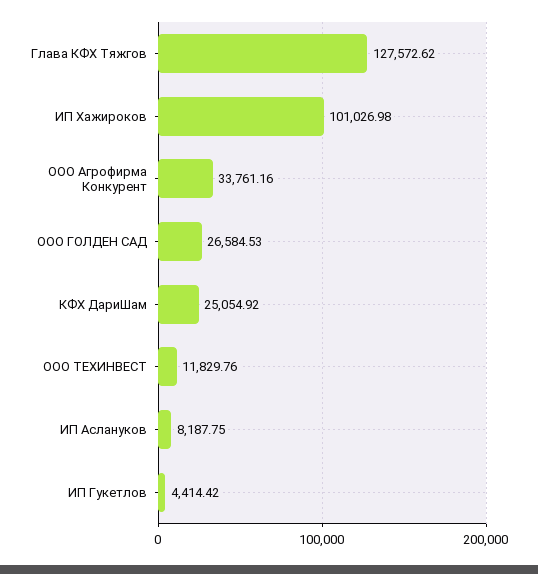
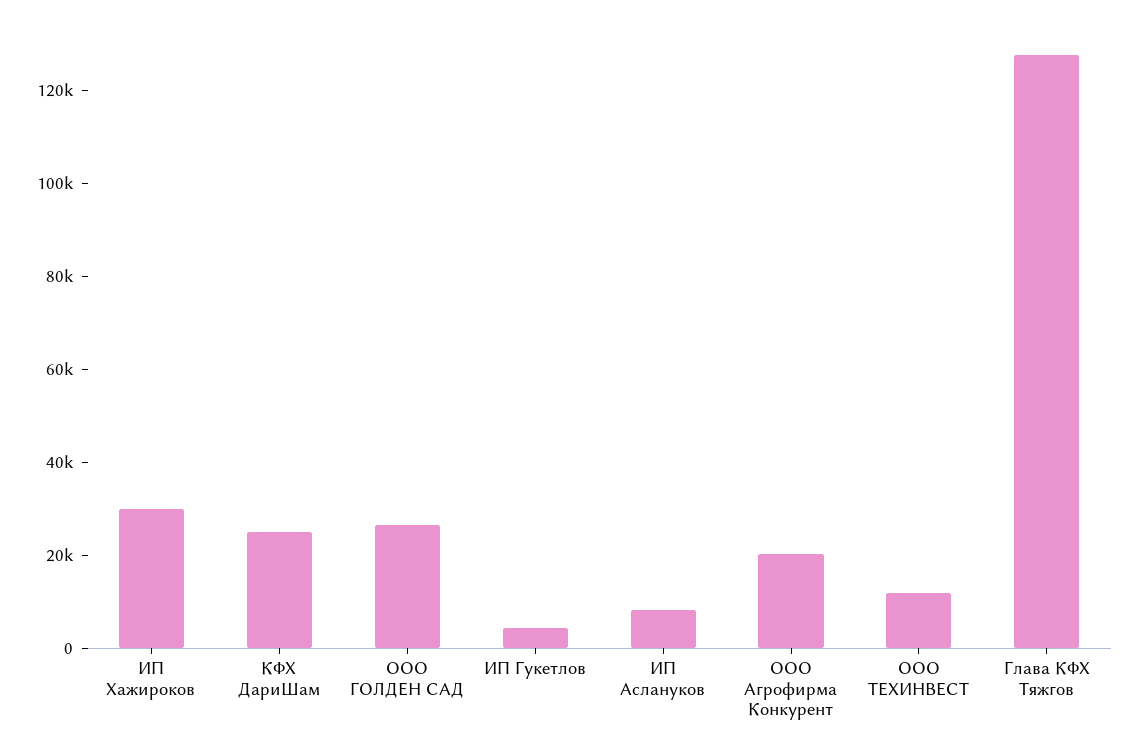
  {
    "Глава КФХ Тяжгов": 127572.62,
-   "ИП Хажироков": 101026.98,
+   "ИП Хажироков": 30000,
-   "ООО Агрофирма Конкурент": 33761.16,
+   "ООО Агрофирма Конкурент": 20000,
    "ООО ГОЛДЕН САД": 26584.53,
    "КФХ ДариШам": 25054.92,
    "ООО ТЕХИНВЕСТ": 11829.76,
    "ИП Аслануков": 8187.75,
    "ИП Гукетлов": 4414.42
  }

